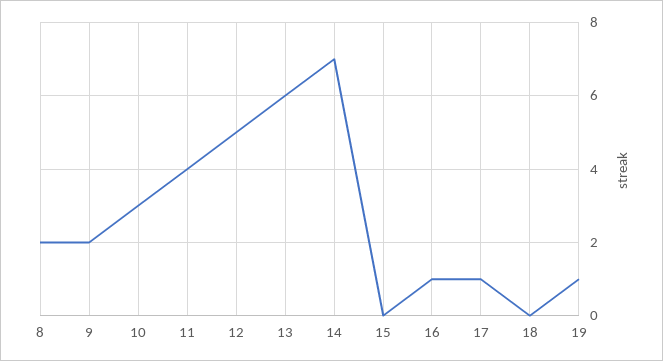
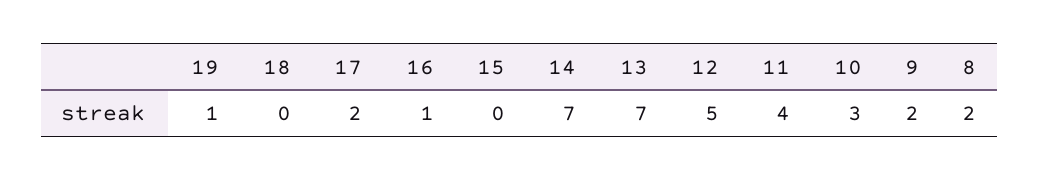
  {
    "8": 2,
    "9": 2,
    "10": 3,
    "11": 4,
    "12": 5,
-   "13": 6,
+   "13": 7,
    "14": 7,
    "15": 0,
    "16": 1,
-   "17": 1,
+   "17": 2,
    "18": 0,
    "19": 1
  }

